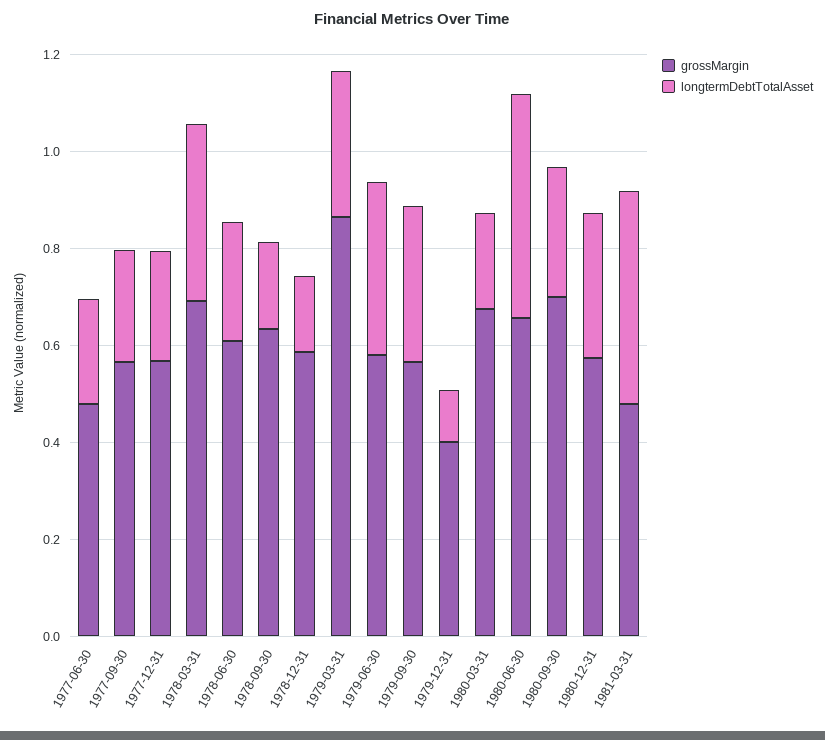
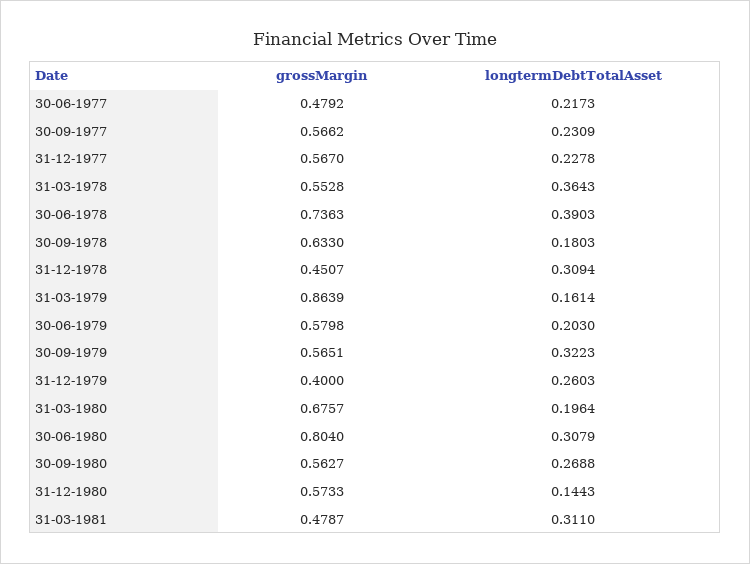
  {
    "grossMargin": {
      "1977-06-30": 0.4792,
      "1977-09-30": 0.5662,
      "1977-12-31": 0.567,
-     "1978-03-31": 0.7,
+     "1978-03-31": 0.5528,
-     "1978-06-30": 0.6,
+     "1978-06-30": 0.7363,
      "1978-09-30": 0.633,
-     "1978-12-31": 0.6,
+     "1978-12-31": 0.4507,
      "1979-03-31": 0.8639,
      "1979-06-30": 0.5798,
      "1979-09-30": 0.5651,
      "1979-12-31": 0.4,
      "1980-03-31": 0.6757,
-     "1980-06-30": 0.65,
+     "1980-06-30": 0.804,
-     "1980-09-30": 0.7,
+     "1980-09-30": 0.5627,
      "1980-12-31": 0.5733,
      "1981-03-31": 0.4787
    },
    "longtermDebtTotalAsset": {
      "1977-06-30": 0.2173,
      "1977-09-30": 0.2309,
      "1977-12-31": 0.2278,
      "1978-03-31": 0.3643,
-     "1978-06-30": 0.25,
+     "1978-06-30": 0.3903,
      "1978-09-30": 0.1803,
-     "1978-12-31": 0.15,
+     "1978-12-31": 0.3094,
-     "1979-03-31": 0.3,
+     "1979-03-31": 0.1614,
-     "1979-06-30": 0.35,
+     "1979-06-30": 0.203,
      "1979-09-30": 0.3223,
-     "1979-12-31": 0.1,
+     "1979-12-31": 0.2603,
      "1980-03-31": 0.1964,
-     "1980-06-30": 0.45,
+     "1980-06-30": 0.3079,
      "1980-09-30": 0.2688,
-     "1980-12-31": 0.3,
+     "1980-12-31": 0.1443,
-     "1981-03-31": 0.45
+     "1981-03-31": 0.311
    }
  }

